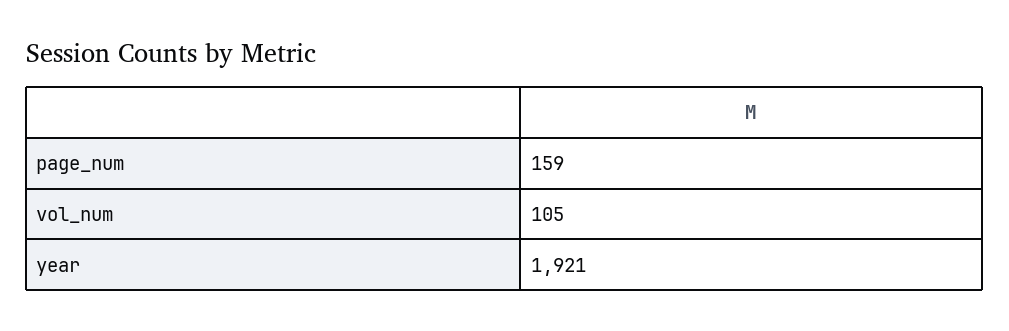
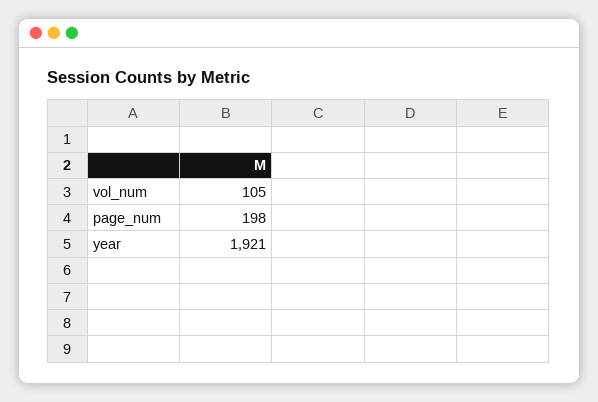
  {
-   "page_num": 159,
+   "page_num": 198,
    "vol_num": 105,
    "year": 1921
  }

